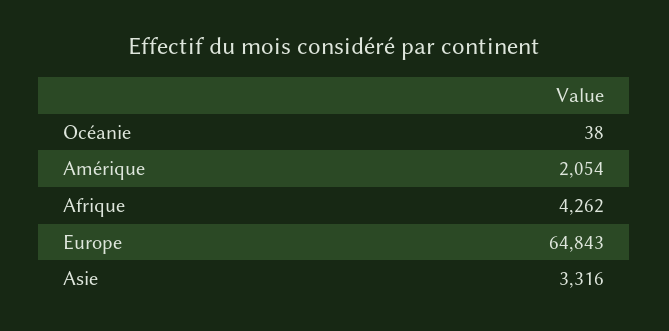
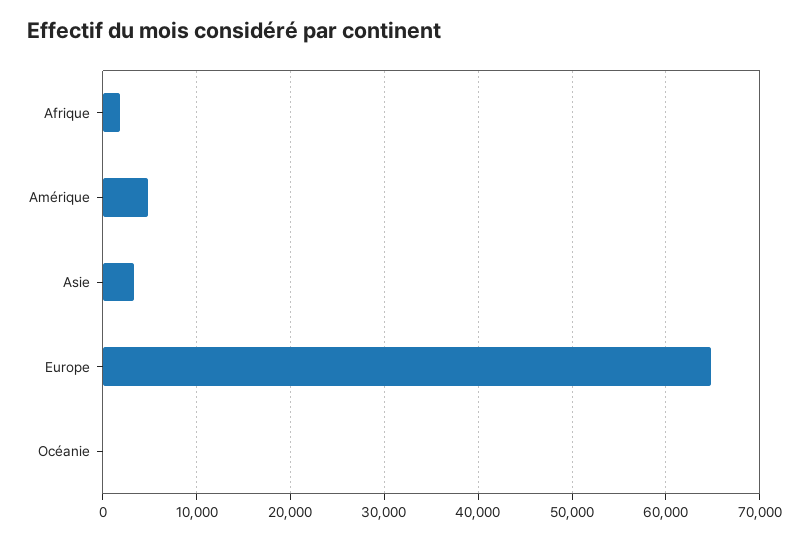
  {
    "Océanie": 38,
-   "Amérique": 2054,
+   "Amérique": 5000,
-   "Afrique": 4262,
+   "Afrique": 2000,
    "Europe": 64843,
    "Asie": 3316
  }

